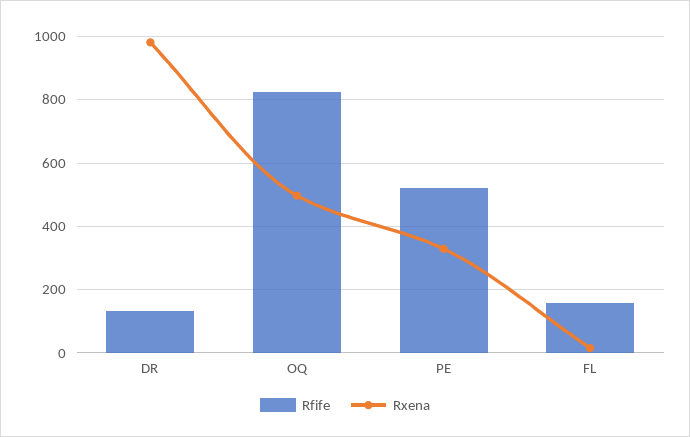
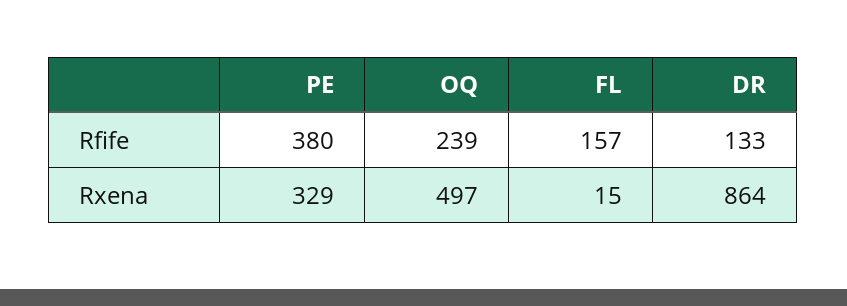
  {
    "Rfife": {
      "DR": 133,
-     "OQ": 820,
+     "OQ": 239,
-     "PE": 520,
+     "PE": 380,
      "FL": 157
    },
    "Rxena": {
-     "DR": 980,
+     "DR": 864,
      "OQ": 497,
      "PE": 329,
      "FL": 15
    }
  }

